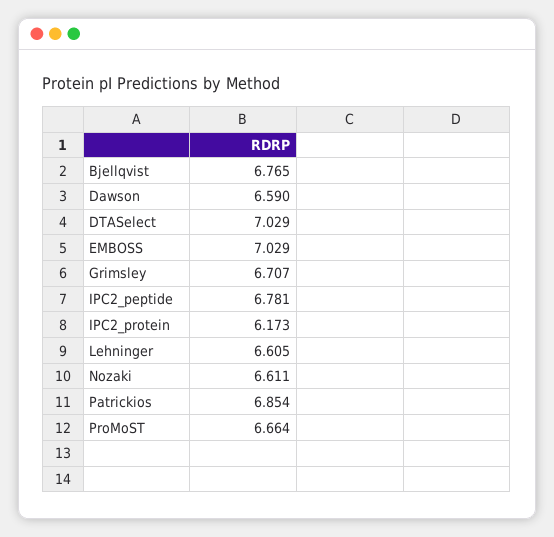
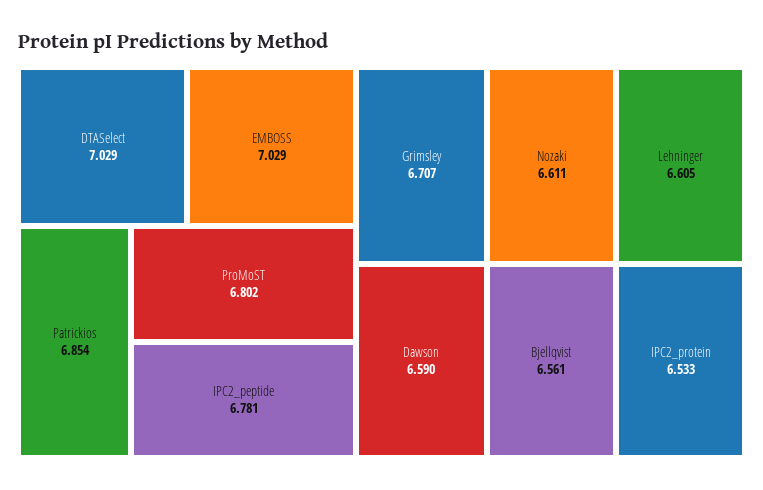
  {
-   "Bjellqvist": 6.765,
+   "Bjellqvist": 6.561,
    "Dawson": 6.59,
    "DTASelect": 7.029,
    "EMBOSS": 7.029,
    "Grimsley": 6.707,
    "IPC2_peptide": 6.781,
-   "IPC2_protein": 6.173,
+   "IPC2_protein": 6.533,
    "Lehninger": 6.605,
    "Nozaki": 6.611,
    "Patrickios": 6.854,
-   "ProMoST": 6.664
+   "ProMoST": 6.802
  }

